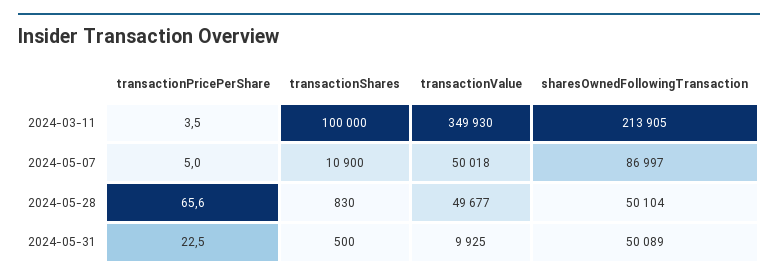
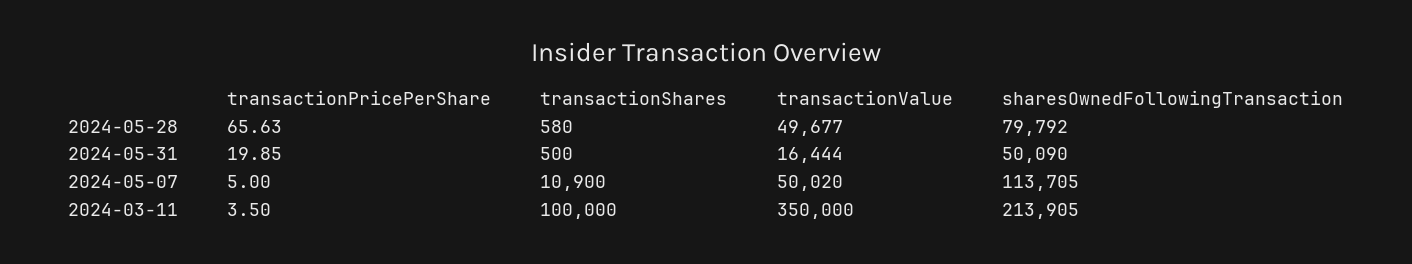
  {
    "transactionPricePerShare": {
      "2024-03-11": 3.5,
      "2024-05-07": 5,
      "2024-05-28": 65.63,
-     "2024-05-31": 22.5
+     "2024-05-31": 19.85
    },
    "transactionShares": {
      "2024-03-11": 100000,
      "2024-05-07": 10900,
-     "2024-05-28": 830,
+     "2024-05-28": 580,
      "2024-05-31": 500
    },
    "transactionValue": {
-     "2024-03-11": 349930,
+     "2024-03-11": 350000,
-     "2024-05-07": 50018,
+     "2024-05-07": 50020,
      "2024-05-28": 49677,
-     "2024-05-31": 9925
+     "2024-05-31": 16444
    },
    "sharesOwnedFollowingTransaction": {
      "2024-03-11": 213905,
-     "2024-05-07": 86997,
+     "2024-05-07": 113705,
-     "2024-05-28": 50104,
+     "2024-05-28": 79792,
-     "2024-05-31": 50089
+     "2024-05-31": 50090
    }
  }

